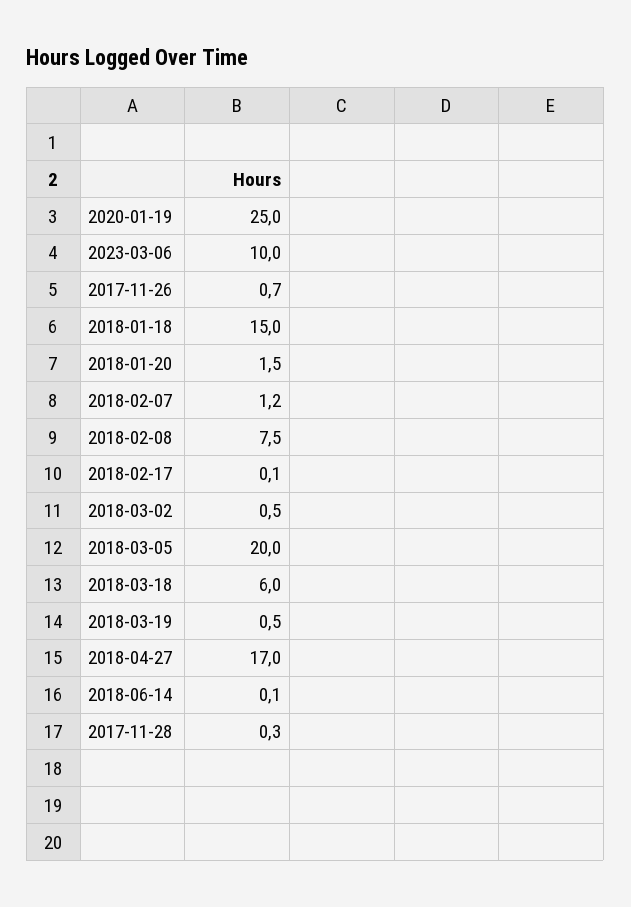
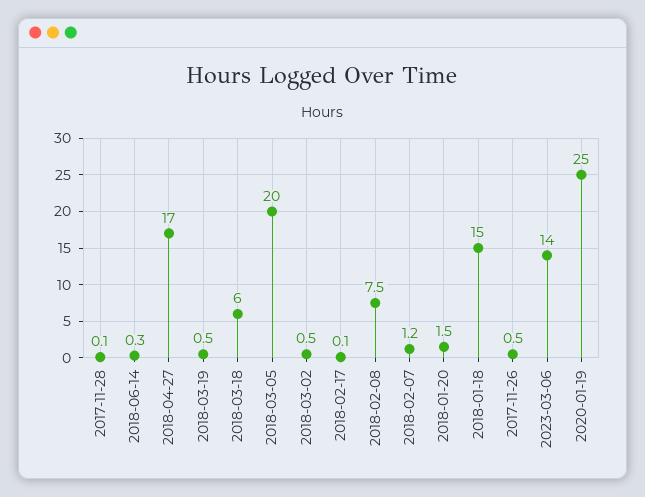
  {
    "2020-01-19": 25,
-   "2023-03-06": 10,
+   "2023-03-06": 14,
-   "2017-11-26": 0.7,
+   "2017-11-26": 0.5,
    "2018-01-18": 15,
    "2018-01-20": 1.5,
    "2018-02-07": 1.2,
    "2018-02-08": 7.5,
    "2018-02-17": 0.1,
    "2018-03-02": 0.5,
    "2018-03-05": 20,
    "2018-03-18": 6,
    "2018-03-19": 0.5,
    "2018-04-27": 17,
-   "2018-06-14": 0.1,
+   "2018-06-14": 0.3,
-   "2017-11-28": 0.3
+   "2017-11-28": 0.1
  }

